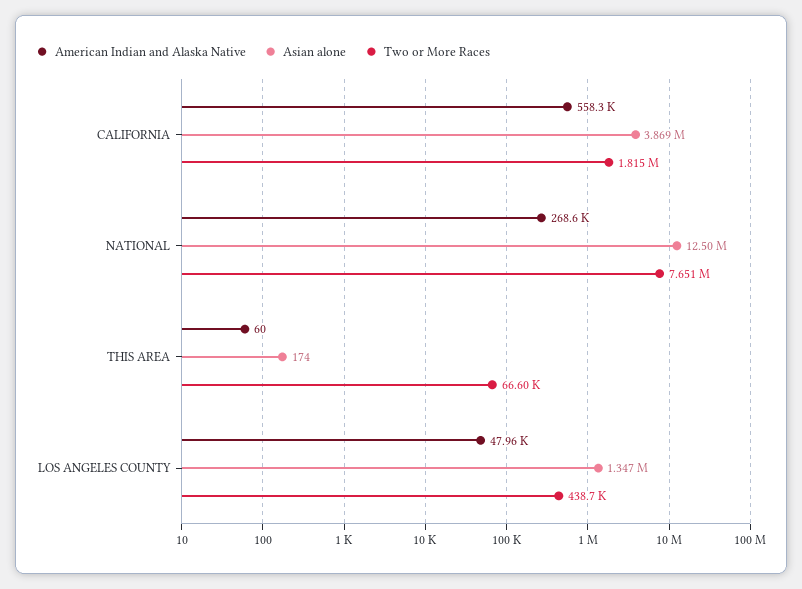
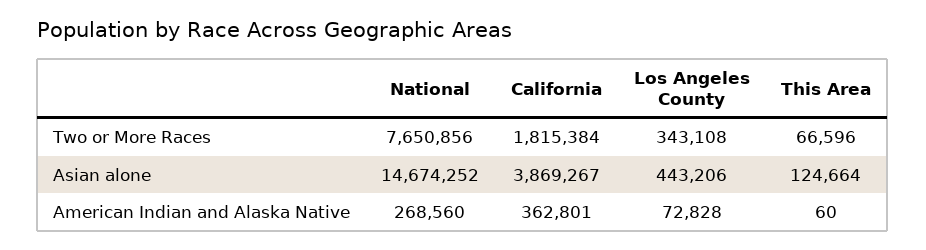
  {
    "American Indian and Alaska Native": {
-     "CALIFORNIA": 558300,
+     "CALIFORNIA": 362801,
      "NATIONAL": 268560,
      "THIS AREA": 60,
-     "LOS ANGELES COUNTY": 47960
+     "LOS ANGELES COUNTY": 72828
    },
    "Asian alone": {
      "CALIFORNIA": 3869267,
-     "NATIONAL": 12500000,
+     "NATIONAL": 14674252,
-     "THIS AREA": 174,
+     "THIS AREA": 124664,
-     "LOS ANGELES COUNTY": 1347000
+     "LOS ANGELES COUNTY": 443206
    },
    "Two or More Races": {
      "CALIFORNIA": 1815384,
      "NATIONAL": 7650856,
      "THIS AREA": 66596,
-     "LOS ANGELES COUNTY": 438700
+     "LOS ANGELES COUNTY": 343108
    }
  }

